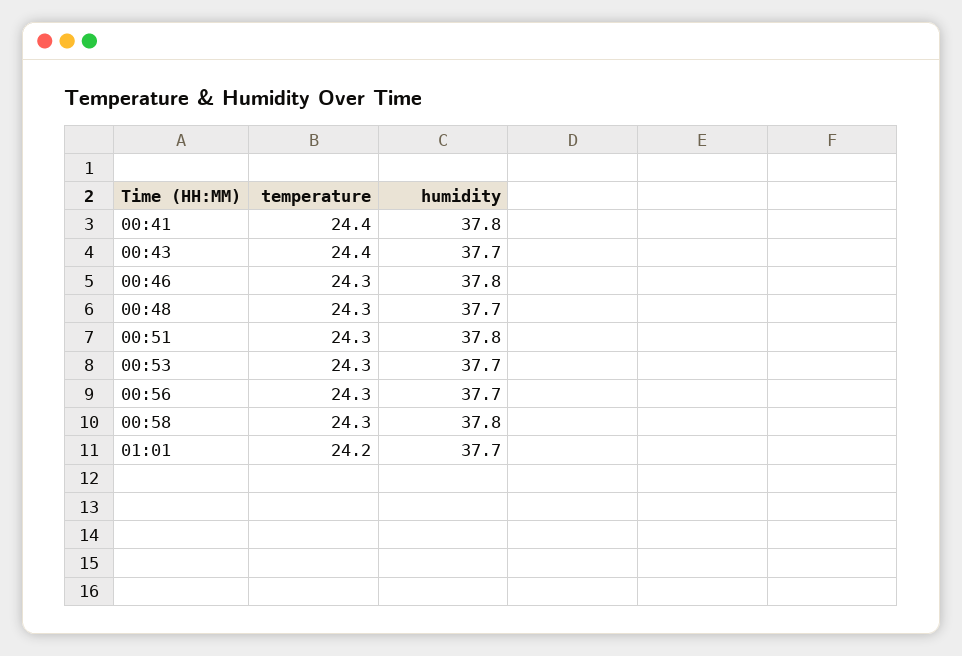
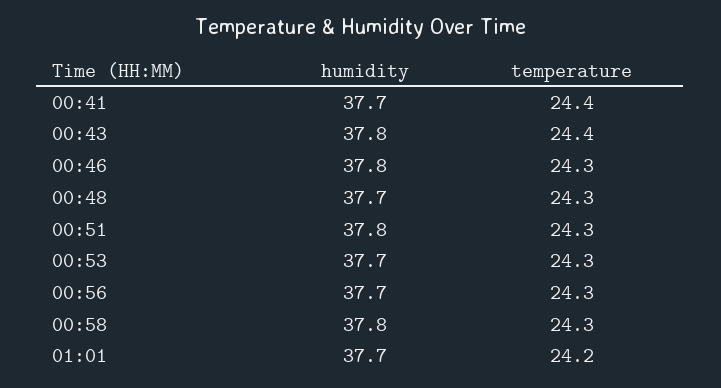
  {
    "temperature": {
      "00:41": 24.4,
      "00:43": 24.4,
      "00:46": 24.3,
      "00:48": 24.3,
      "00:51": 24.3,
      "00:53": 24.3,
      "00:56": 24.3,
      "00:58": 24.3,
      "01:01": 24.2
    },
    "humidity": {
-     "00:41": 37.8,
+     "00:41": 37.7,
-     "00:43": 37.7,
+     "00:43": 37.8,
      "00:46": 37.8,
      "00:48": 37.7,
      "00:51": 37.8,
      "00:53": 37.7,
      "00:56": 37.7,
      "00:58": 37.8,
      "01:01": 37.7
    }
  }

